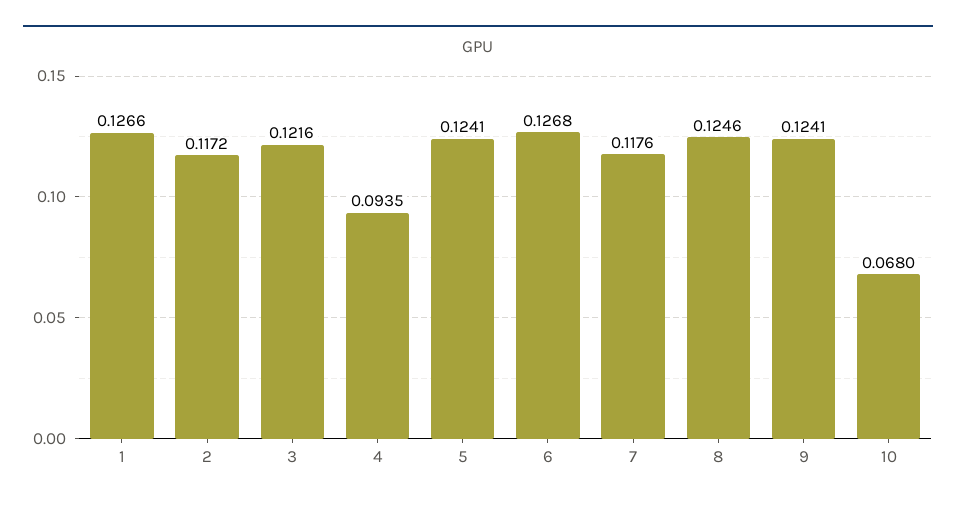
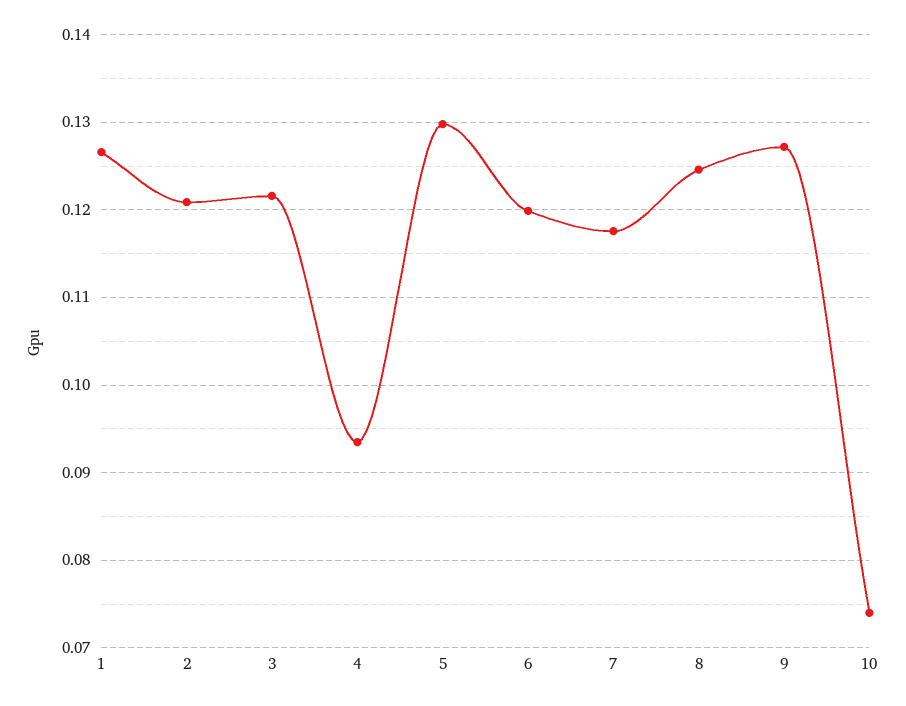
  {
    "1": 0.1266,
-   "2": 0.1172,
+   "2": 0.121,
    "3": 0.1216,
    "4": 0.0935,
-   "5": 0.1241,
+   "5": 0.13,
-   "6": 0.1268,
+   "6": 0.12,
    "7": 0.1176,
    "8": 0.1246,
-   "9": 0.1241,
+   "9": 0.127,
-   "10": 0.068
+   "10": 0.074
  }

